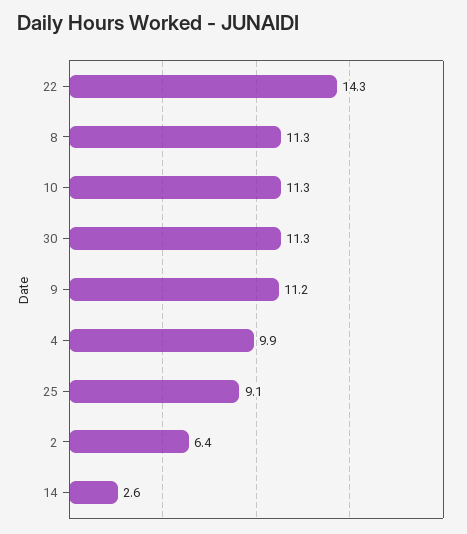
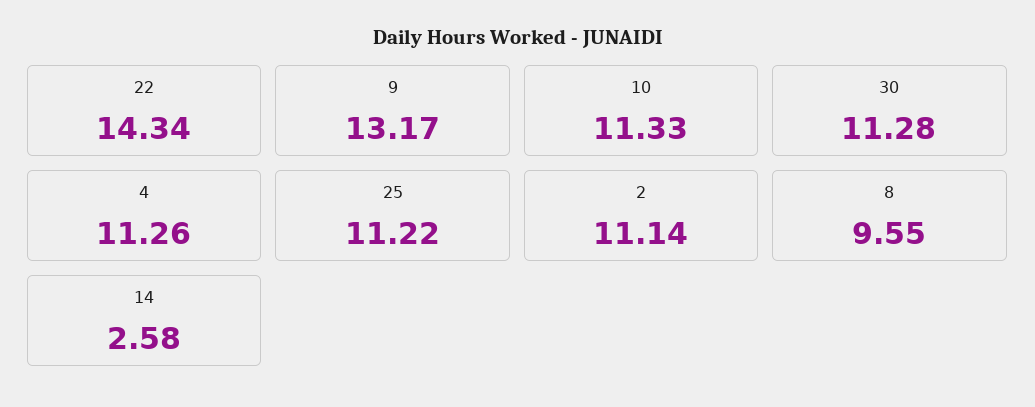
  {
    "22": 14.34,
-   "8": 11.3,
+   "8": 9.55,
    "10": 11.33,
    "30": 11.28,
-   "9": 11.2,
+   "9": 13.17,
-   "4": 9.9,
+   "4": 11.26,
-   "25": 9.1,
+   "25": 11.22,
-   "2": 6.4,
+   "2": 11.14,
    "14": 2.58
  }

